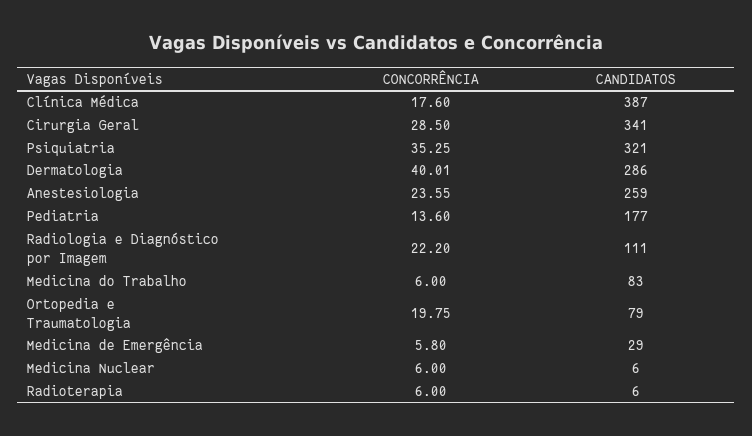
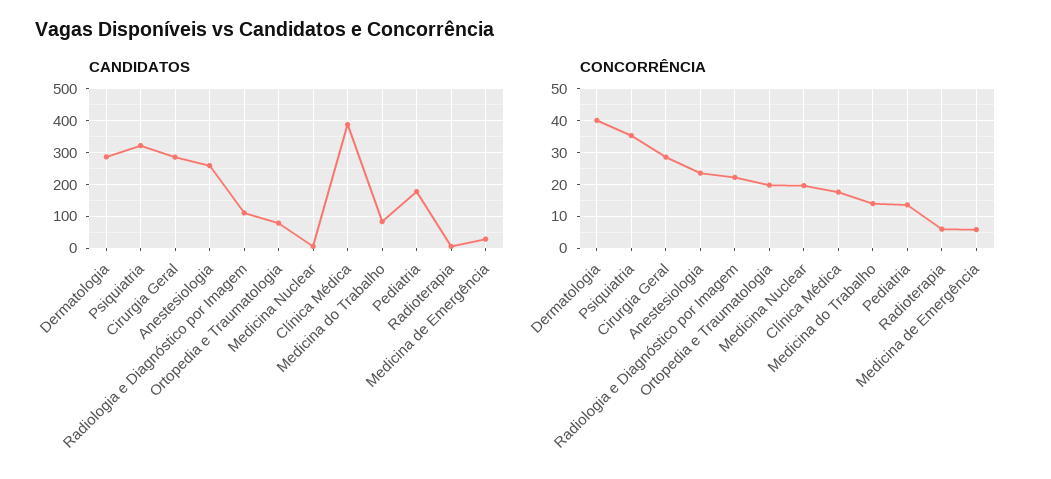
  {
    "CONCORRÊNCIA": {
      "Clínica Médica": 17.6,
      "Cirurgia Geral": 28.5,
      "Psiquiatria": 35.25,
      "Dermatologia": 40.01,
      "Anestesiologia": 23.55,
      "Pediatria": 13.6,
      "Radiologia e Diagnóstico por Imagem": 22.2,
-     "Medicina do Trabalho": 6,
+     "Medicina do Trabalho": 14,
      "Ortopedia e Traumatologia": 19.75,
      "Medicina de Emergência": 5.8,
-     "Medicina Nuclear": 6,
+     "Medicina Nuclear": 20,
      "Radioterapia": 6
    },
    "CANDIDATOS": {
      "Clínica Médica": 387,
-     "Cirurgia Geral": 341,
+     "Cirurgia Geral": 280,
      "Psiquiatria": 321,
      "Dermatologia": 286,
      "Anestesiologia": 259,
      "Pediatria": 177,
      "Radiologia e Diagnóstico por Imagem": 111,
      "Medicina do Trabalho": 83,
      "Ortopedia e Traumatologia": 79,
      "Medicina de Emergência": 29,
      "Medicina Nuclear": 6,
      "Radioterapia": 6
    }
  }

